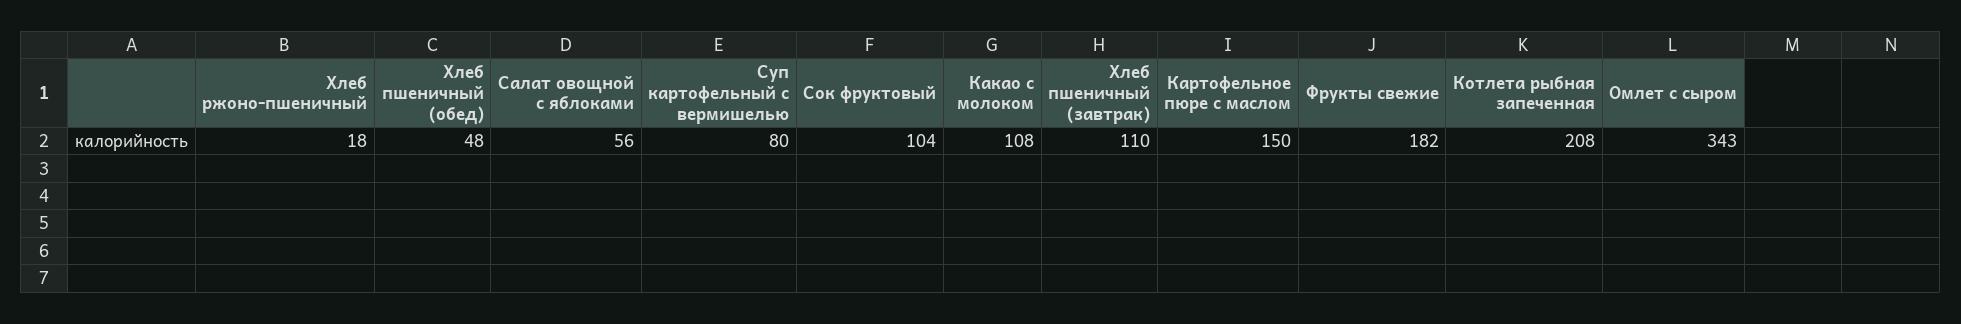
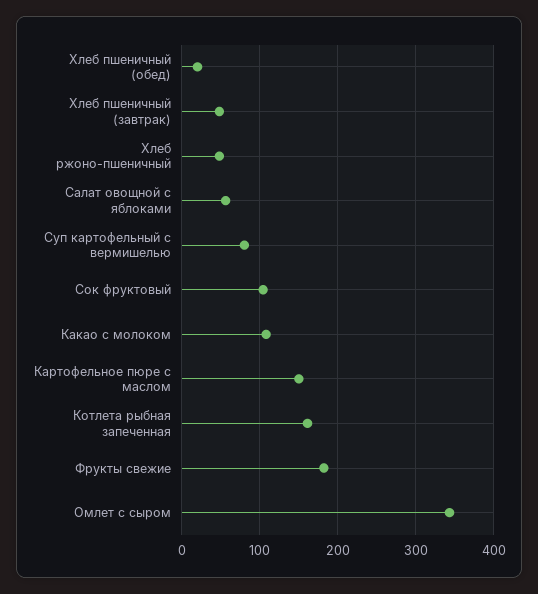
  {
-   "Хлеб ржоно-пшеничный": 18,
+   "Хлеб ржоно-пшеничный": 50,
-   "Хлеб пшеничный (обед)": 48,
+   "Хлеб пшеничный (обед)": 20,
    "Салат овощной с яблоками": 56,
    "Суп картофельный с вермишелью": 80,
    "Сок фруктовый": 104,
    "Какао с молоком": 108,
-   "Хлеб пшеничный (завтрак)": 110,
+   "Хлеб пшеничный (завтрак)": 50,
    "Картофельное пюре с маслом": 150,
    "Фрукты свежие": 182,
-   "Котлета рыбная запеченная": 208,
+   "Котлета рыбная запеченная": 160,
    "Омлет с сыром": 343
  }

